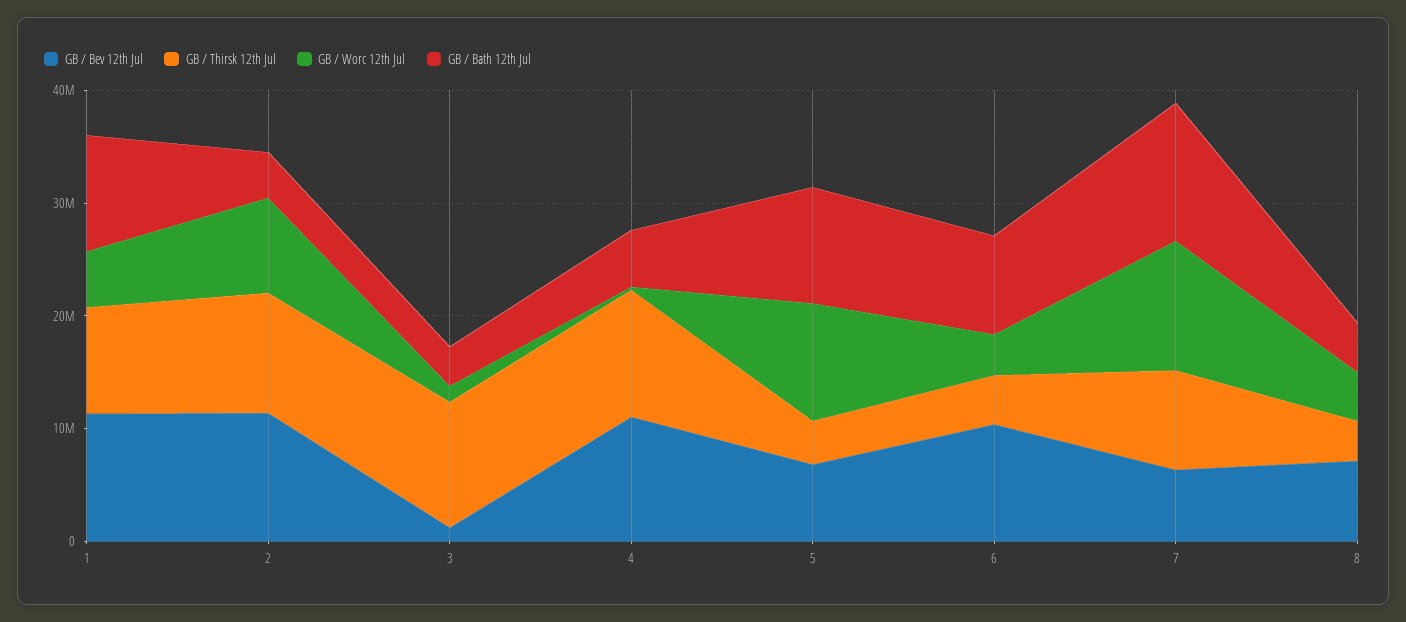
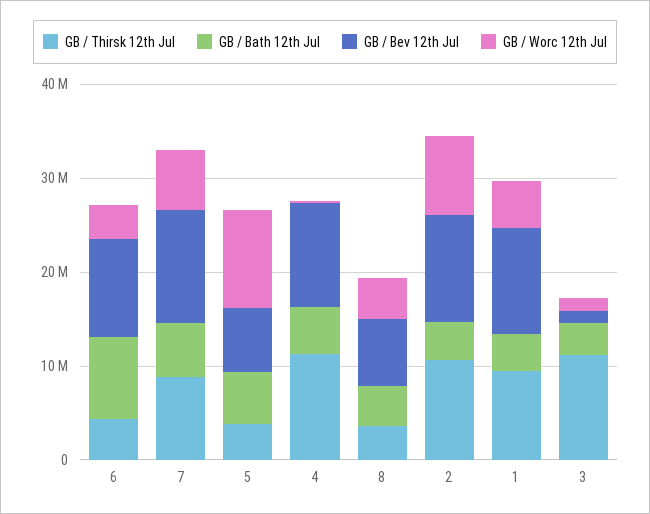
  {
    "GB / Bev 12th Jul": {
      "1": 12000000,
      "2": 12000000,
      "3": 2000000,
      "4": 12000000,
      "5": 6000000,
      "6": 10000000,
-     "7": 6000000,
+     "7": 12000000,
      "8": 8000000
    },
    "GB / Thirsk 12th Jul": {
      "1": 10000000,
      "2": 10000000,
      "3": 12000000,
      "4": 12000000,
      "5": 4000000,
      "6": 4000000,
      "7": 8000000,
      "8": 4000000
    },
    "GB / Worc 12th Jul": {
      "1": 4000000,
      "2": 8000000,
      "3": 2000000,
      "4": 0,
      "5": 10000000,
      "6": 4000000,
-     "7": 12000000,
+     "7": 6000000,
      "8": 4000000
    },
    "GB / Bath 12th Jul": {
-     "1": 10000000,
+     "1": 4000000,
      "2": 4000000,
      "3": 4000000,
      "4": 6000000,
-     "5": 10000000,
+     "5": 6000000,
      "6": 8000000,
-     "7": 12000000,
+     "7": 6000000,
      "8": 4000000
    }
  }

